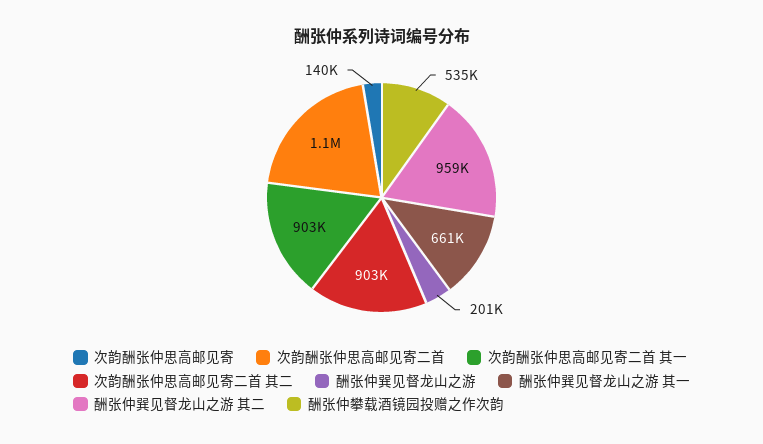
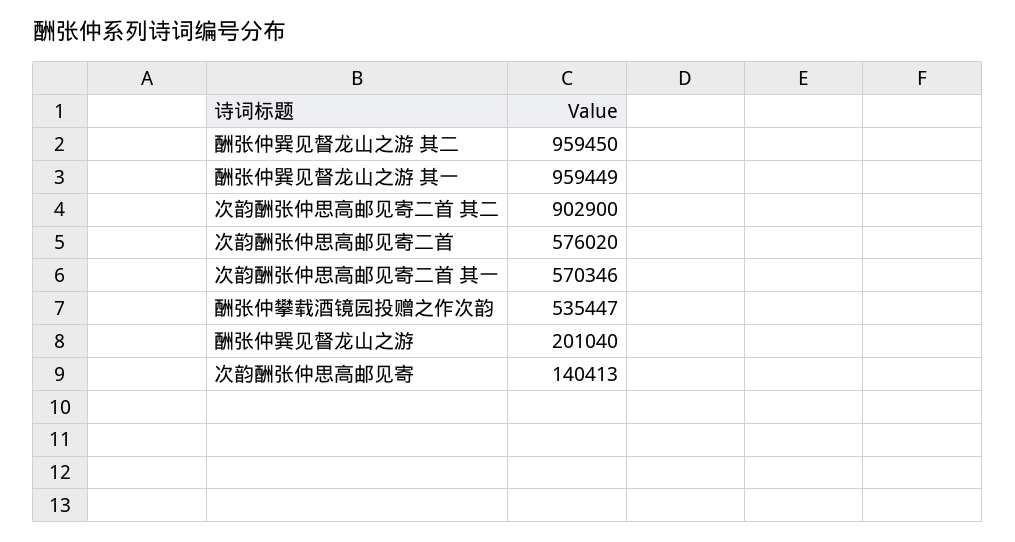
  {
    "次韵酬张仲思高邮见寄": 140413,
-   "次韵酬张仲思高邮见寄二首": 1100000,
+   "次韵酬张仲思高邮见寄二首": 576020,
-   "次韵酬张仲思高邮见寄二首 其一": 903000,
+   "次韵酬张仲思高邮见寄二首 其一": 570346,
    "次韵酬张仲思高邮见寄二首 其二": 902900,
    "酬张仲巽见督龙山之游": 201040,
-   "酬张仲巽见督龙山之游 其一": 661000,
+   "酬张仲巽见督龙山之游 其一": 959449,
    "酬张仲巽见督龙山之游 其二": 959450,
    "酬张仲攀载酒镜园投赠之作次韵": 535447
  }

